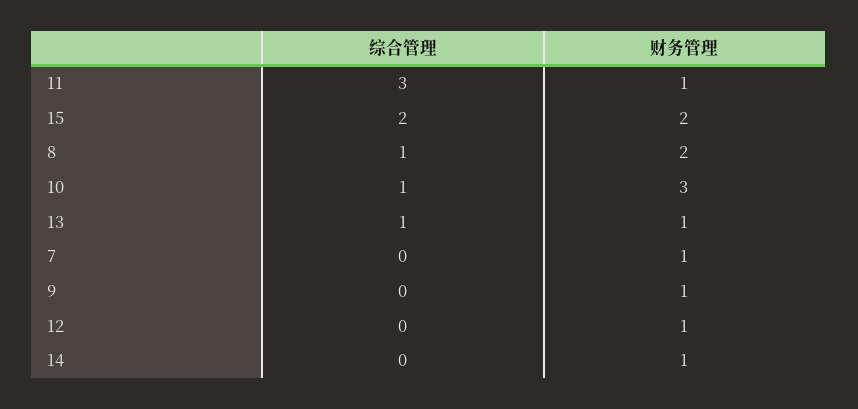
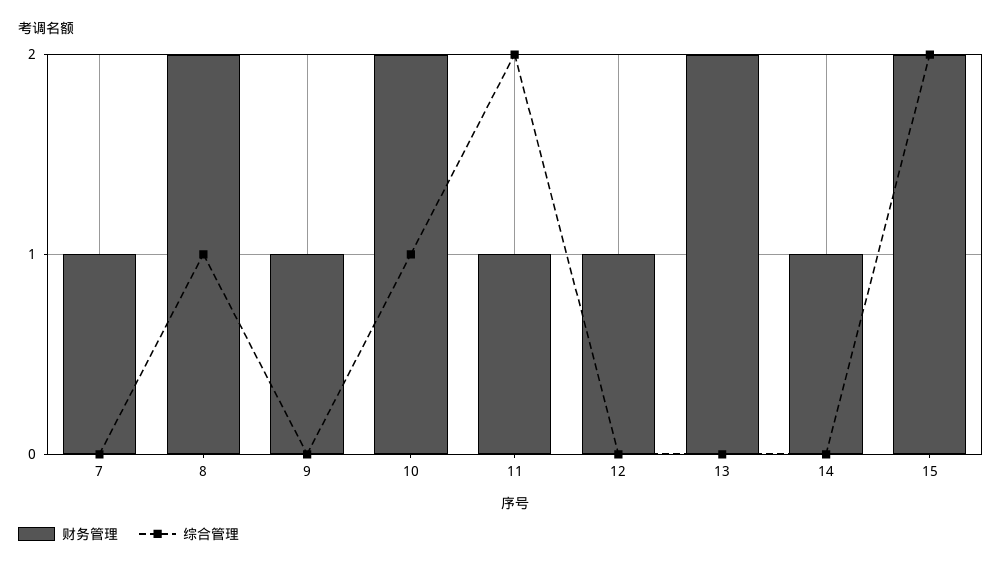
  {
    "综合管理": {
-     "11": 3,
+     "11": 2,
      "15": 2,
      "8": 1,
      "10": 1,
-     "13": 1,
+     "13": 0,
      "7": 0,
      "9": 0,
      "12": 0,
      "14": 0
    },
    "财务管理": {
      "11": 1,
      "15": 2,
      "8": 2,
-     "10": 3,
+     "10": 2,
-     "13": 1,
+     "13": 2,
      "7": 1,
      "9": 1,
      "12": 1,
      "14": 1
    }
  }

